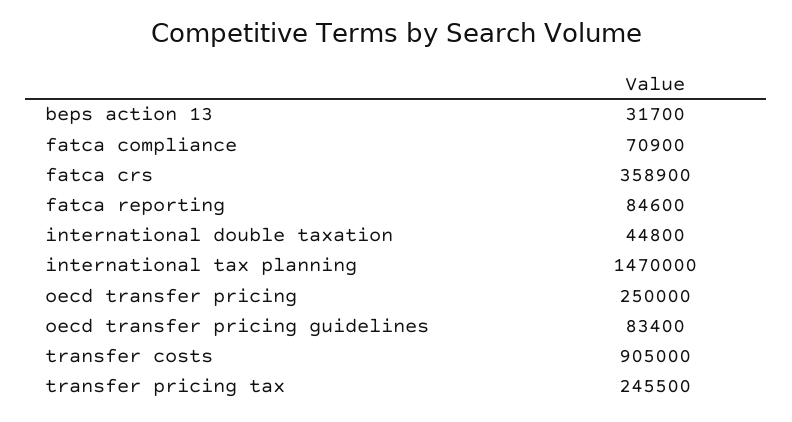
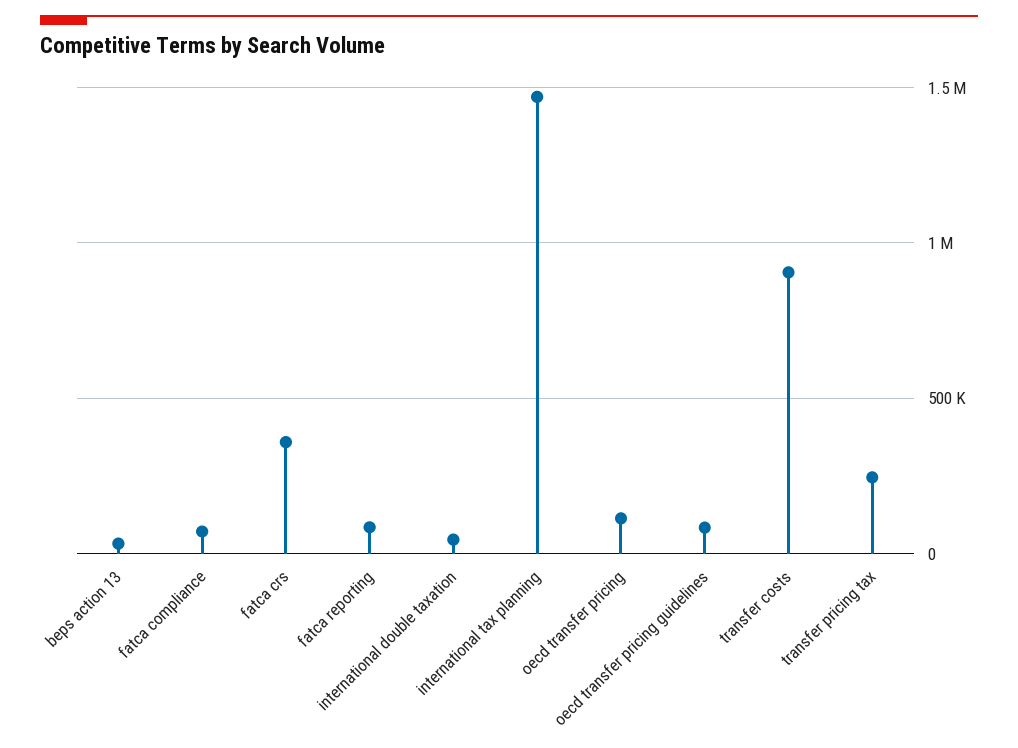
  {
    "beps action 13": 31700,
    "fatca compliance": 70900,
    "fatca crs": 358900,
    "fatca reporting": 84600,
    "international double taxation": 44800,
    "international tax planning": 1470000,
-   "oecd transfer pricing": 250000,
+   "oecd transfer pricing": 100000,
    "oecd transfer pricing guidelines": 83400,
    "transfer costs": 905000,
    "transfer pricing tax": 245500
  }

